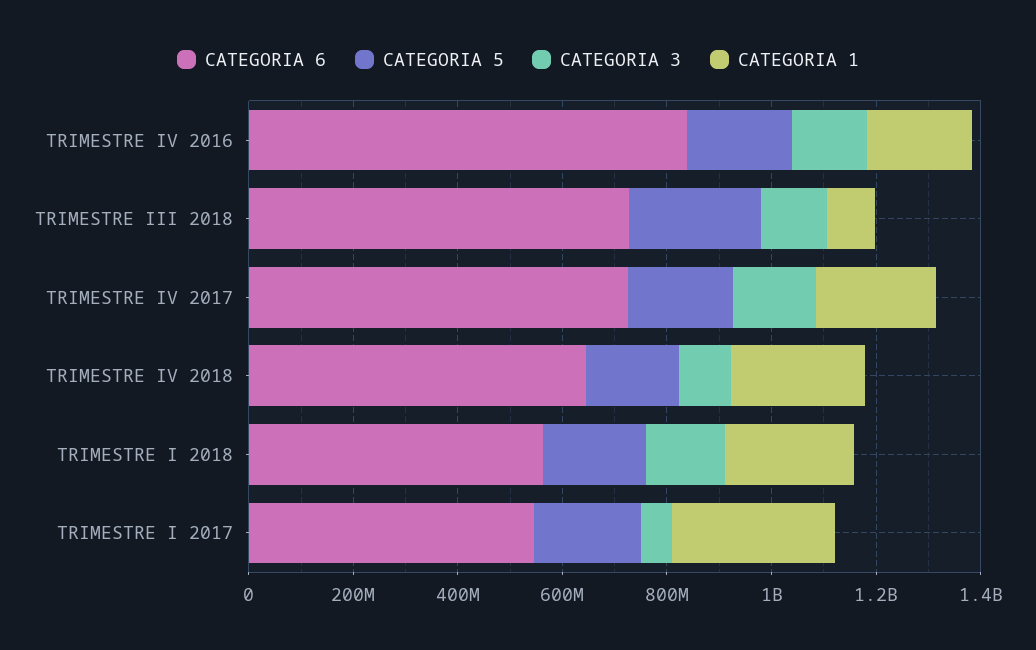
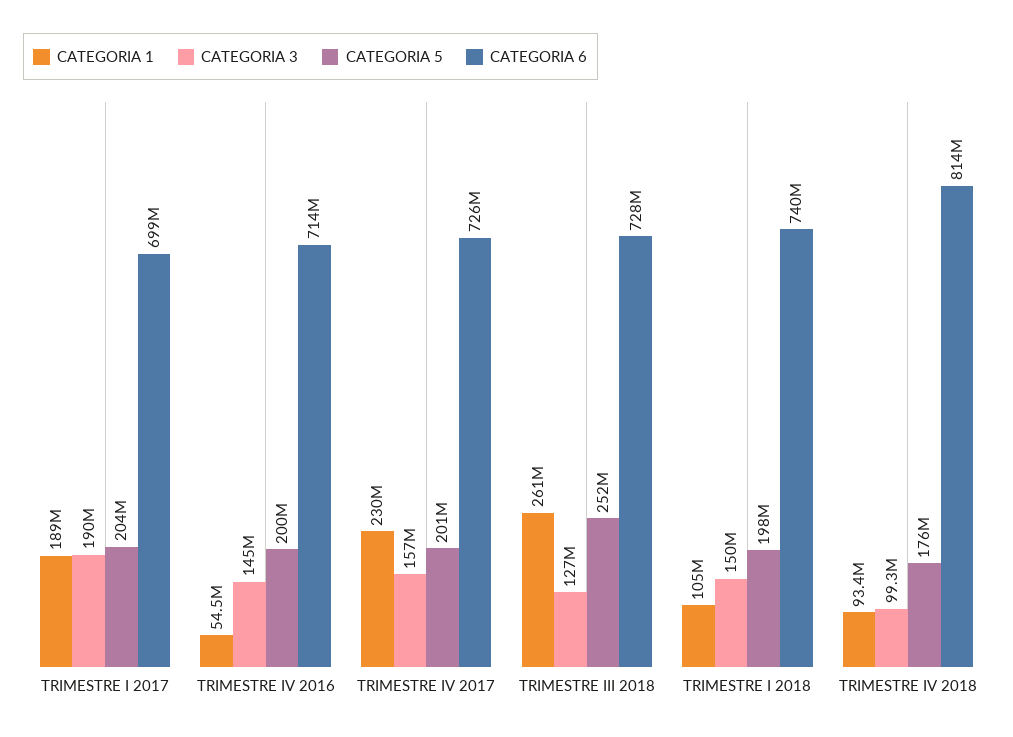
  {
    "CATEGORIA 6": {
-     "TRIMESTRE IV 2016": 850000000,
+     "TRIMESTRE IV 2016": 714000000,
      "TRIMESTRE III 2018": 728000000,
      "TRIMESTRE IV 2017": 726000000,
-     "TRIMESTRE IV 2018": 650000000,
+     "TRIMESTRE IV 2018": 814000000,
-     "TRIMESTRE I 2018": 550000000,
+     "TRIMESTRE I 2018": 740000000,
-     "TRIMESTRE I 2017": 550000000
+     "TRIMESTRE I 2017": 699000000
    },
    "CATEGORIA 5": {
      "TRIMESTRE IV 2016": 200000000,
      "TRIMESTRE III 2018": 252000000,
      "TRIMESTRE IV 2017": 201000000,
      "TRIMESTRE IV 2018": 176000000,
      "TRIMESTRE I 2018": 198000000,
      "TRIMESTRE I 2017": 204000000
    },
    "CATEGORIA 3": {
      "TRIMESTRE IV 2016": 145000000,
      "TRIMESTRE III 2018": 127000000,
      "TRIMESTRE IV 2017": 157000000,
      "TRIMESTRE IV 2018": 99300000,
      "TRIMESTRE I 2018": 150000000,
-     "TRIMESTRE I 2017": 50000000
+     "TRIMESTRE I 2017": 190000000
    },
    "CATEGORIA 1": {
-     "TRIMESTRE IV 2016": 200000000,
+     "TRIMESTRE IV 2016": 54500000,
-     "TRIMESTRE III 2018": 100000000,
+     "TRIMESTRE III 2018": 261000000,
      "TRIMESTRE IV 2017": 230000000,
-     "TRIMESTRE IV 2018": 250000000,
+     "TRIMESTRE IV 2018": 93400000,
-     "TRIMESTRE I 2018": 250000000,
+     "TRIMESTRE I 2018": 105000000,
-     "TRIMESTRE I 2017": 300000000
+     "TRIMESTRE I 2017": 189000000
    }
  }

